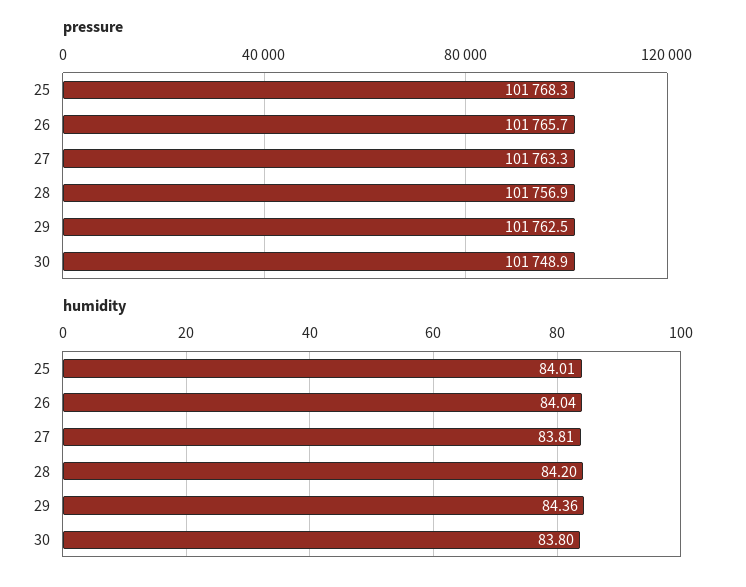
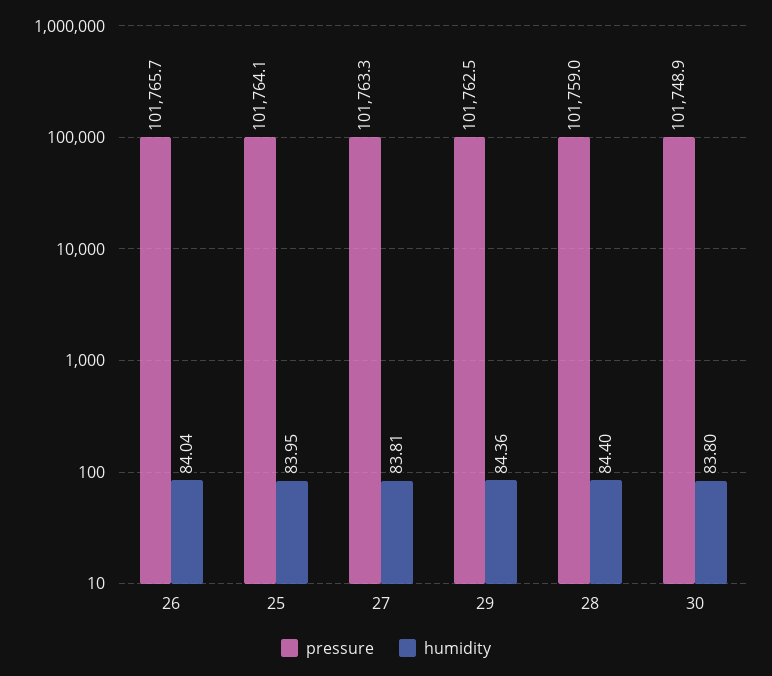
  {
    "pressure": {
-     "25": 101768.3,
+     "25": 101764.1,
      "26": 101765.7,
      "27": 101763.3,
-     "28": 101756.9,
+     "28": 101759,
      "29": 101762.5,
      "30": 101748.9
    },
    "humidity": {
-     "25": 84.01,
+     "25": 83.95,
      "26": 84.04,
      "27": 83.81,
-     "28": 84.2,
+     "28": 84.4,
      "29": 84.36,
      "30": 83.8
    }
  }

